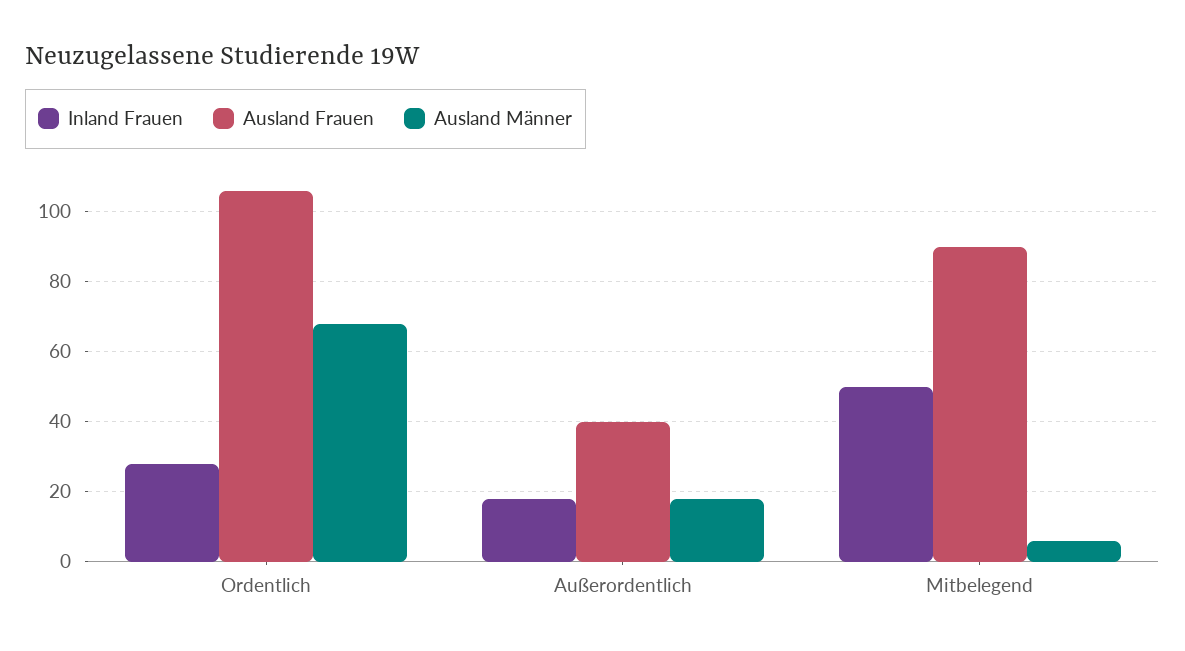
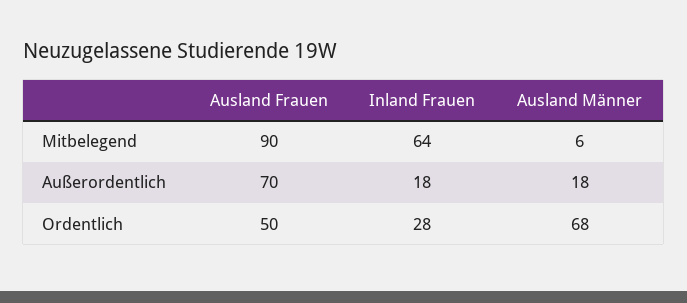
  {
    "Inland Frauen": {
      "Ordentlich": 28,
      "Außerordentlich": 18,
-     "Mitbelegend": 50
+     "Mitbelegend": 64
    },
    "Ausland Frauen": {
-     "Ordentlich": 105,
+     "Ordentlich": 50,
-     "Außerordentlich": 40,
+     "Außerordentlich": 70,
      "Mitbelegend": 90
    },
    "Ausland Männer": {
      "Ordentlich": 68,
      "Außerordentlich": 18,
      "Mitbelegend": 6
    }
  }

